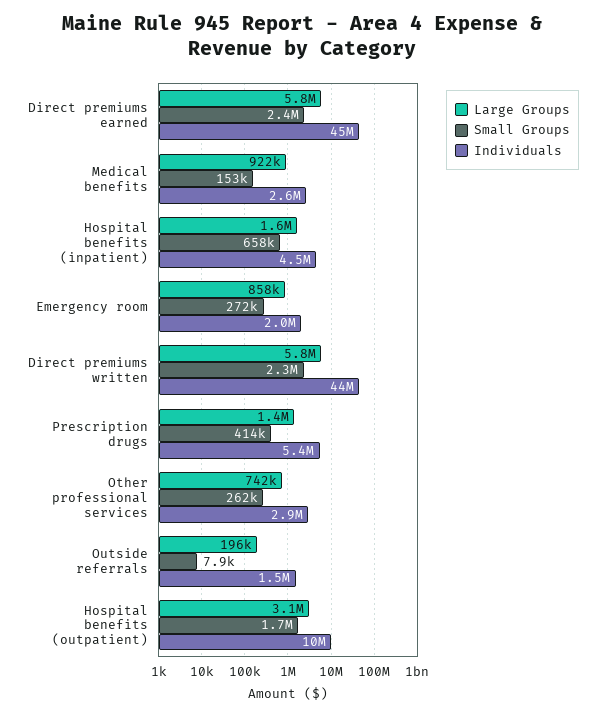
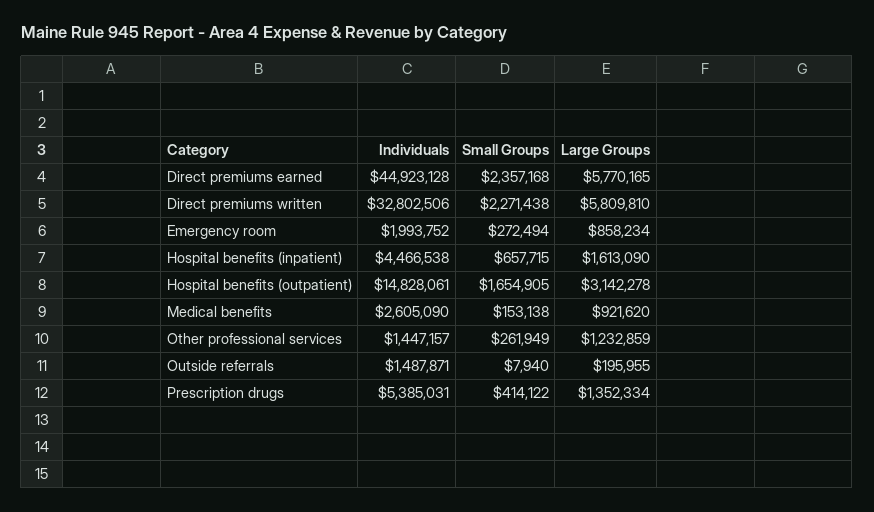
  {
    "Large Groups": {
      "Direct premiums earned": 5770165,
      "Medical benefits": 921620,
      "Hospital benefits (inpatient)": 1613090,
      "Emergency room": 858234,
      "Direct premiums written": 5809810,
      "Prescription drugs": 1352334,
-     "Other professional services": 742000,
+     "Other professional services": 1232859,
      "Outside referrals": 195955,
      "Hospital benefits (outpatient)": 3142278
    },
    "Small Groups": {
      "Direct premiums earned": 2357168,
      "Medical benefits": 153138,
      "Hospital benefits (inpatient)": 657715,
      "Emergency room": 272494,
      "Direct premiums written": 2271438,
      "Prescription drugs": 414122,
      "Other professional services": 261949,
      "Outside referrals": 7940,
      "Hospital benefits (outpatient)": 1654905
    },
    "Individuals": {
      "Direct premiums earned": 44923128,
      "Medical benefits": 2605090,
      "Hospital benefits (inpatient)": 4466538,
      "Emergency room": 1993752,
-     "Direct premiums written": 44000000,
+     "Direct premiums written": 32802506,
      "Prescription drugs": 5385031,
-     "Other professional services": 2900000,
+     "Other professional services": 1447157,
      "Outside referrals": 1487871,
-     "Hospital benefits (outpatient)": 10000000
+     "Hospital benefits (outpatient)": 14828061
    }
  }

